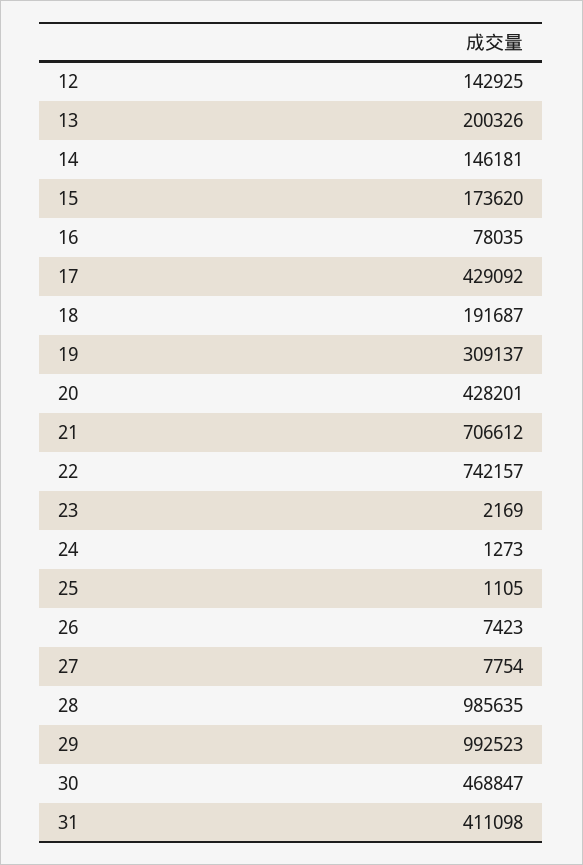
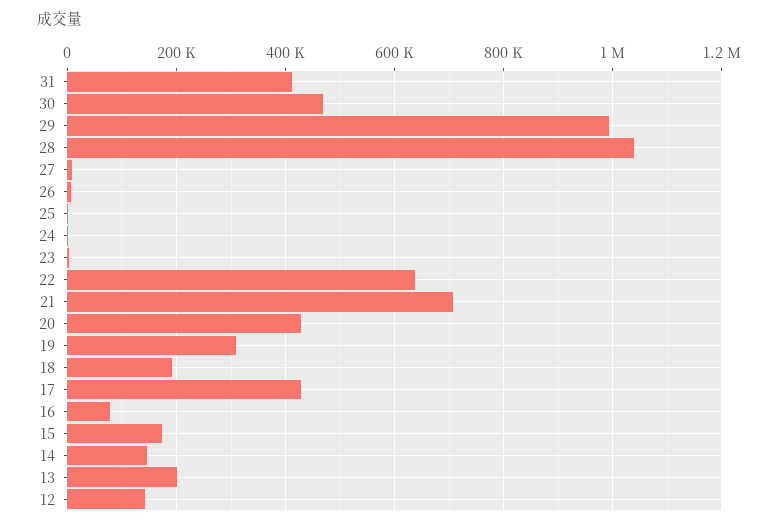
  {
    "12": 142925,
    "13": 200326,
    "14": 146181,
    "15": 173620,
    "16": 78035,
    "17": 429092,
    "18": 191687,
    "19": 309137,
    "20": 428201,
    "21": 706612,
-   "22": 742157,
+   "22": 640000,
    "23": 2169,
    "24": 1273,
    "25": 1105,
    "26": 7423,
    "27": 7754,
-   "28": 985635,
+   "28": 1040000,
    "29": 992523,
    "30": 468847,
    "31": 411098
  }

